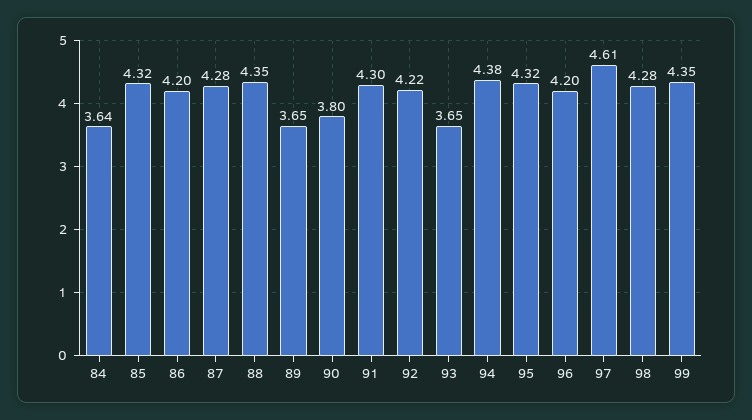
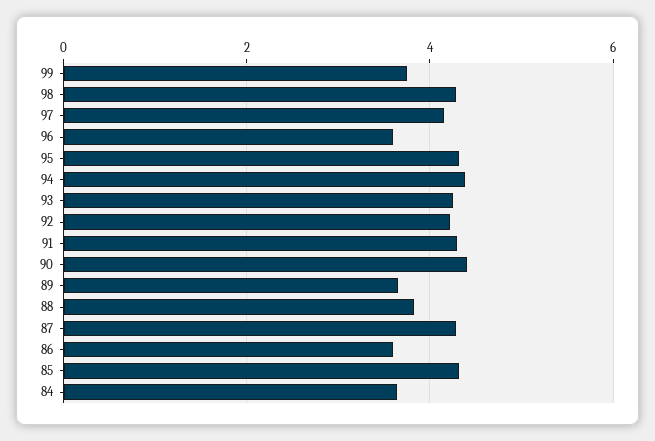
  {
    "84": 3.64,
    "85": 4.32,
-   "86": 4.2,
+   "86": 3.6,
    "87": 4.28,
-   "88": 4.35,
+   "88": 3.8,
    "89": 3.65,
-   "90": 3.8,
+   "90": 4.4,
    "91": 4.3,
    "92": 4.22,
-   "93": 3.65,
+   "93": 4.2,
    "94": 4.38,
    "95": 4.32,
-   "96": 4.2,
+   "96": 3.6,
-   "97": 4.61,
+   "97": 4.2,
    "98": 4.28,
-   "99": 4.35
+   "99": 3.8
  }

